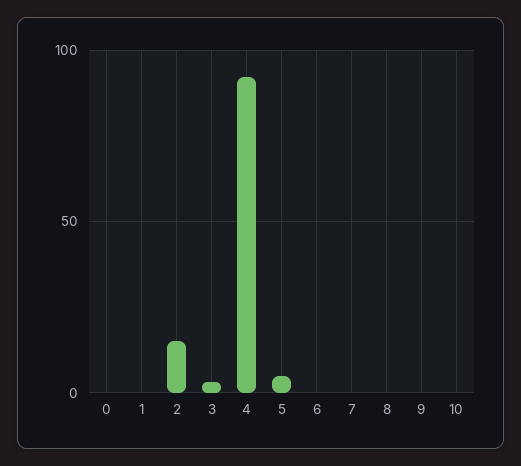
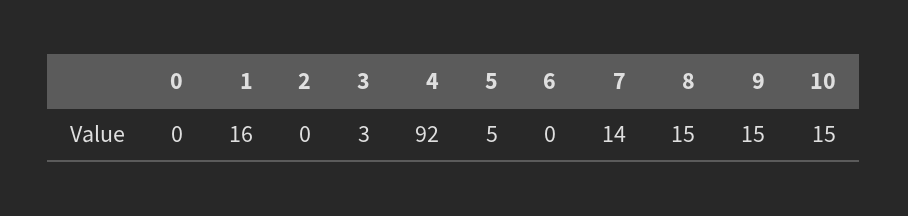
  {
    "0": 0,
-   "1": 0,
+   "1": 16,
-   "2": 15,
+   "2": 0,
    "3": 3,
    "4": 92,
    "5": 5,
    "6": 0,
-   "7": 0,
+   "7": 14,
-   "8": 0,
+   "8": 15,
-   "9": 0,
+   "9": 15,
-   "10": 0
+   "10": 15
  }

